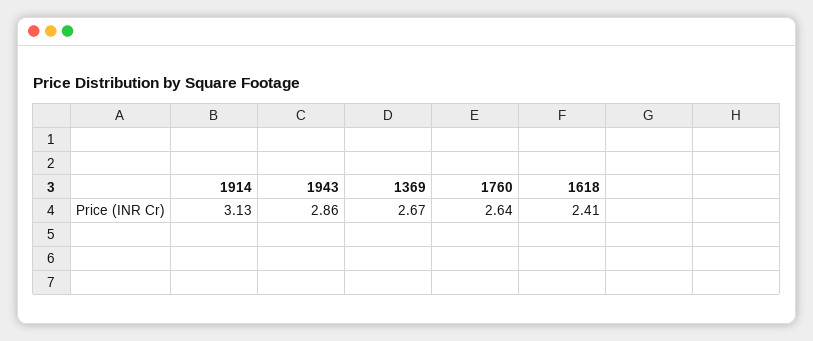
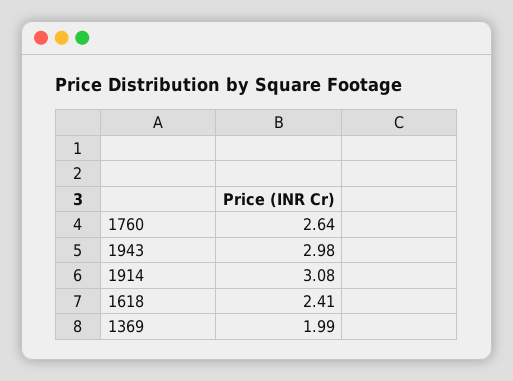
  {
-   "1914": 3.13,
+   "1914": 3.08,
-   "1943": 2.86,
+   "1943": 2.98,
-   "1369": 2.67,
+   "1369": 1.99,
    "1760": 2.64,
    "1618": 2.41
  }

